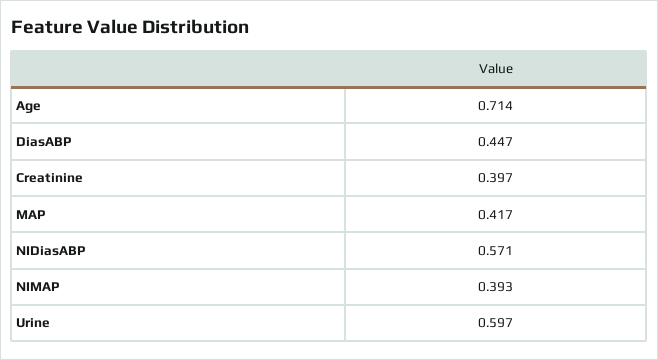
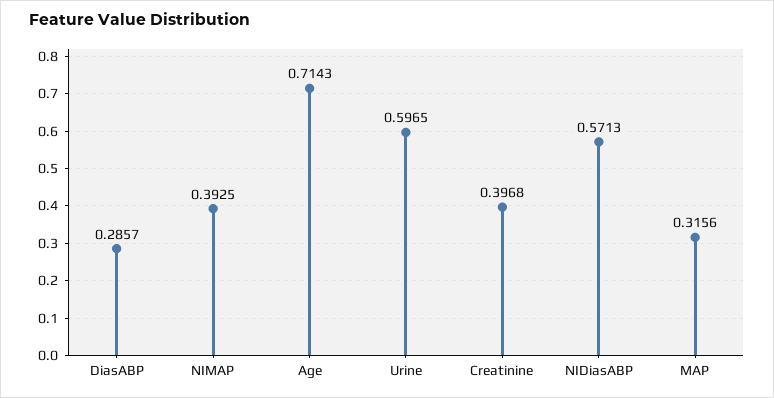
  {
    "Age": 0.7143,
-   "DiasABP": 0.447,
+   "DiasABP": 0.2857,
    "Creatinine": 0.3968,
-   "MAP": 0.417,
+   "MAP": 0.3156,
    "NIDiasABP": 0.5713,
    "NIMAP": 0.3925,
    "Urine": 0.5965
  }

